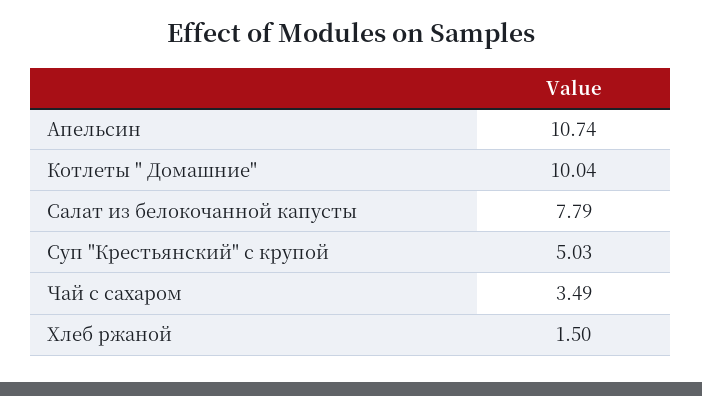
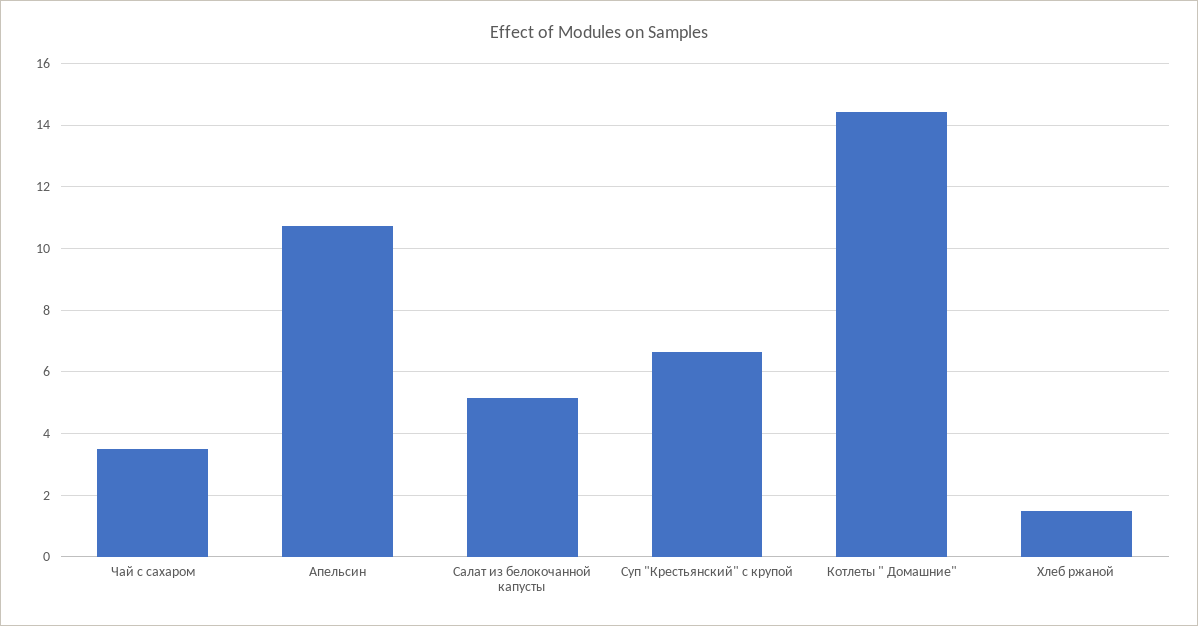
  {
    "Апельсин": 10.74,
-   "Котлеты \" Домашние\"": 10.04,
+   "Котлеты \" Домашние\"": 14.4,
-   "Салат из белокочанной капусты": 7.79,
+   "Салат из белокочанной капусты": 5.2,
-   "Суп \"Крестьянский\" с крупой": 5.03,
+   "Суп \"Крестьянский\" с крупой": 6.6,
    "Чай с сахаром": 3.49,
    "Хлеб ржаной": 1.5
  }

